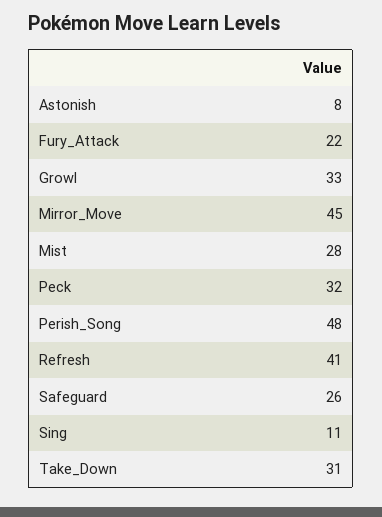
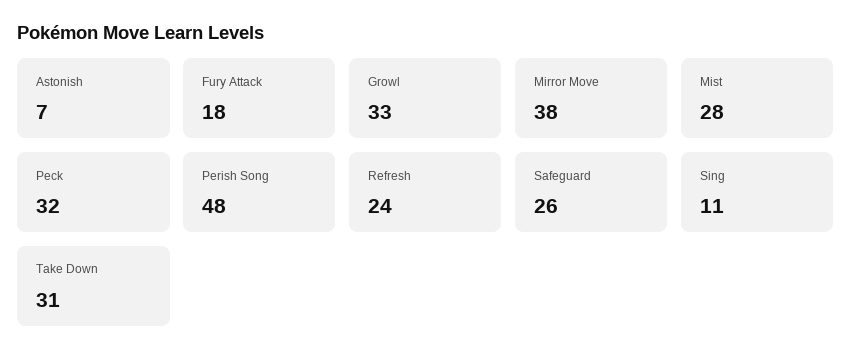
  {
-   "Astonish": 8,
+   "Astonish": 7,
-   "Fury_Attack": 22,
+   "Fury_Attack": 18,
    "Growl": 33,
-   "Mirror_Move": 45,
+   "Mirror_Move": 38,
    "Mist": 28,
    "Peck": 32,
    "Perish_Song": 48,
-   "Refresh": 41,
+   "Refresh": 24,
    "Safeguard": 26,
    "Sing": 11,
    "Take_Down": 31
  }

